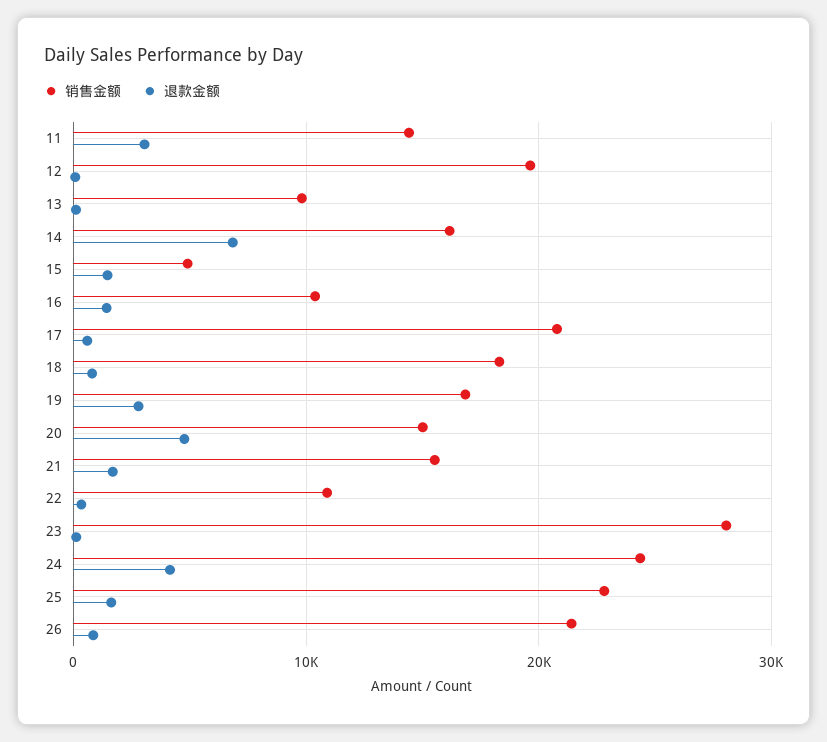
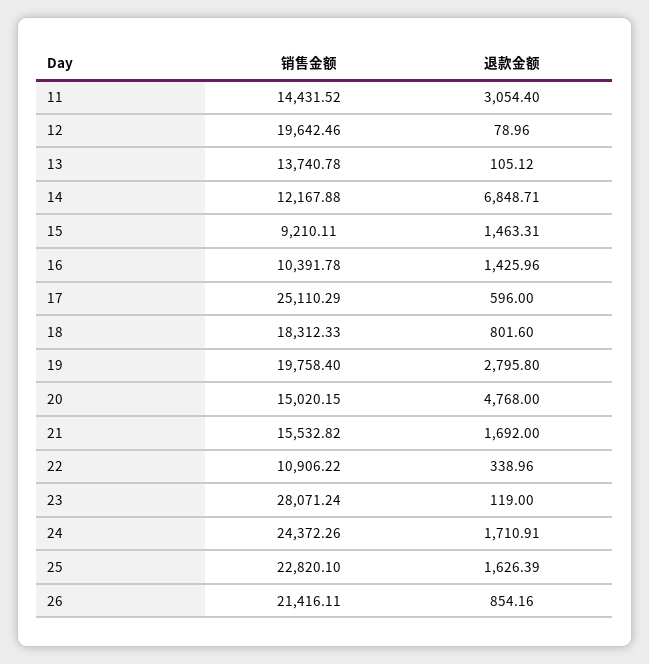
  {
    "销售金额": {
      "11": 14431.52,
      "12": 19642.46,
-     "13": 10000,
+     "13": 13740.78,
-     "14": 16000,
+     "14": 12167.88,
-     "15": 5000,
+     "15": 9210.11,
      "16": 10391.78,
-     "17": 21000,
+     "17": 25110.29,
      "18": 18312.33,
-     "19": 17000,
+     "19": 19758.4,
      "20": 15020.15,
      "21": 15532.82,
      "22": 10906.22,
      "23": 28071.24,
      "24": 24372.26,
      "25": 22820.1,
      "26": 21416.11
    },
    "退款金额": {
      "11": 3054.4,
      "12": 78.96,
      "13": 105.12,
      "14": 6848.71,
      "15": 1463.31,
      "16": 1425.96,
      "17": 596,
      "18": 801.6,
      "19": 2795.8,
      "20": 4768,
      "21": 1692,
      "22": 338.96,
      "23": 119,
-     "24": 4000,
+     "24": 1710.91,
      "25": 1626.39,
      "26": 854.16
    }
  }

